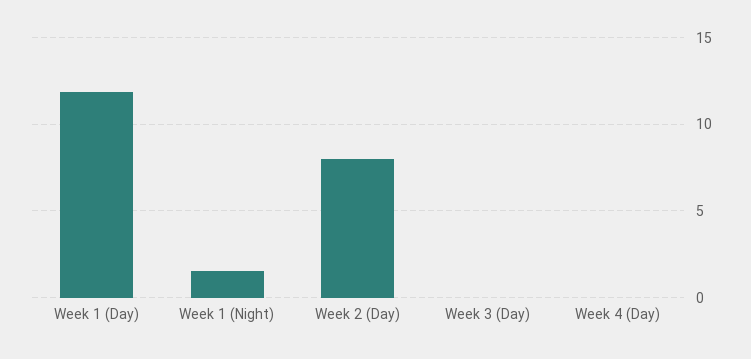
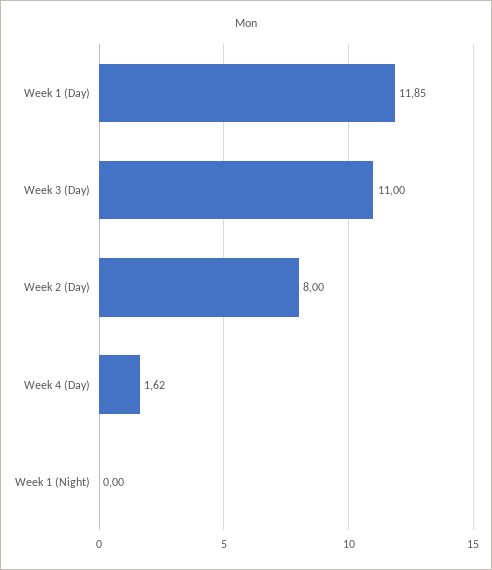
  {
    "Week 1 (Day)": 11.85,
-   "Week 1 (Night)": 1.5,
+   "Week 1 (Night)": 0,
    "Week 2 (Day)": 8,
-   "Week 3 (Day)": 0,
+   "Week 3 (Day)": 11,
-   "Week 4 (Day)": 0
+   "Week 4 (Day)": 1.62
  }

